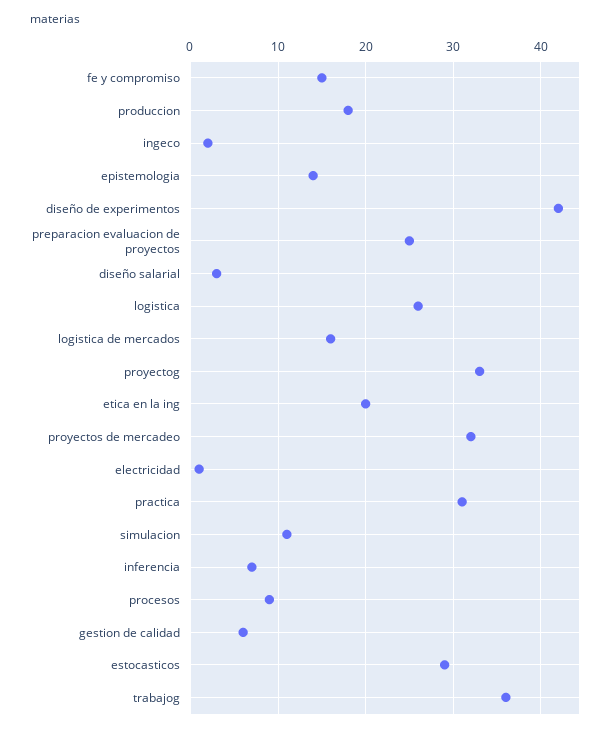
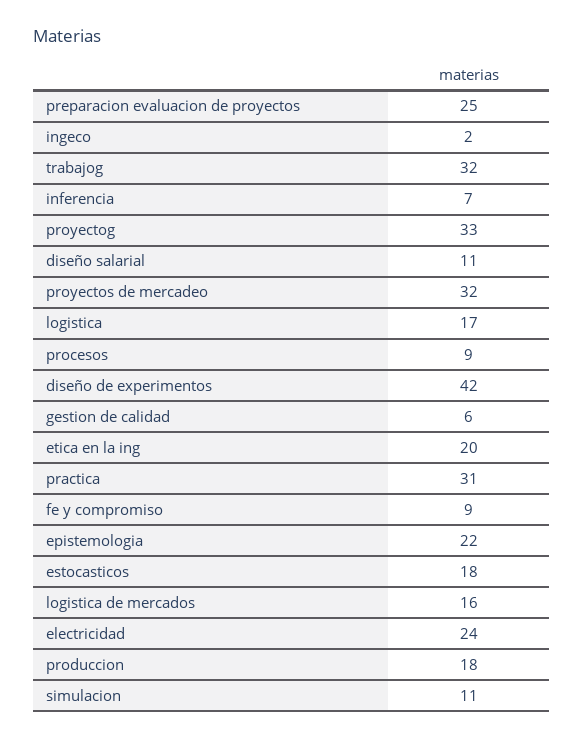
  {
-   "fe y compromiso": 15,
+   "fe y compromiso": 9,
    "produccion": 18,
    "ingeco": 2,
-   "epistemologia": 14,
+   "epistemologia": 22,
    "diseño de experimentos": 42,
    "preparacion evaluacion de proyectos": 25,
-   "diseño salarial": 3,
+   "diseño salarial": 11,
-   "logistica": 26,
+   "logistica": 17,
    "logistica de mercados": 16,
    "proyectog": 33,
    "etica en la ing": 20,
    "proyectos de mercadeo": 32,
-   "electricidad": 1,
+   "electricidad": 24,
    "practica": 31,
    "simulacion": 11,
    "inferencia": 7,
    "procesos": 9,
    "gestion de calidad": 6,
-   "estocasticos": 29,
+   "estocasticos": 18,
-   "trabajog": 36
+   "trabajog": 32
  }

